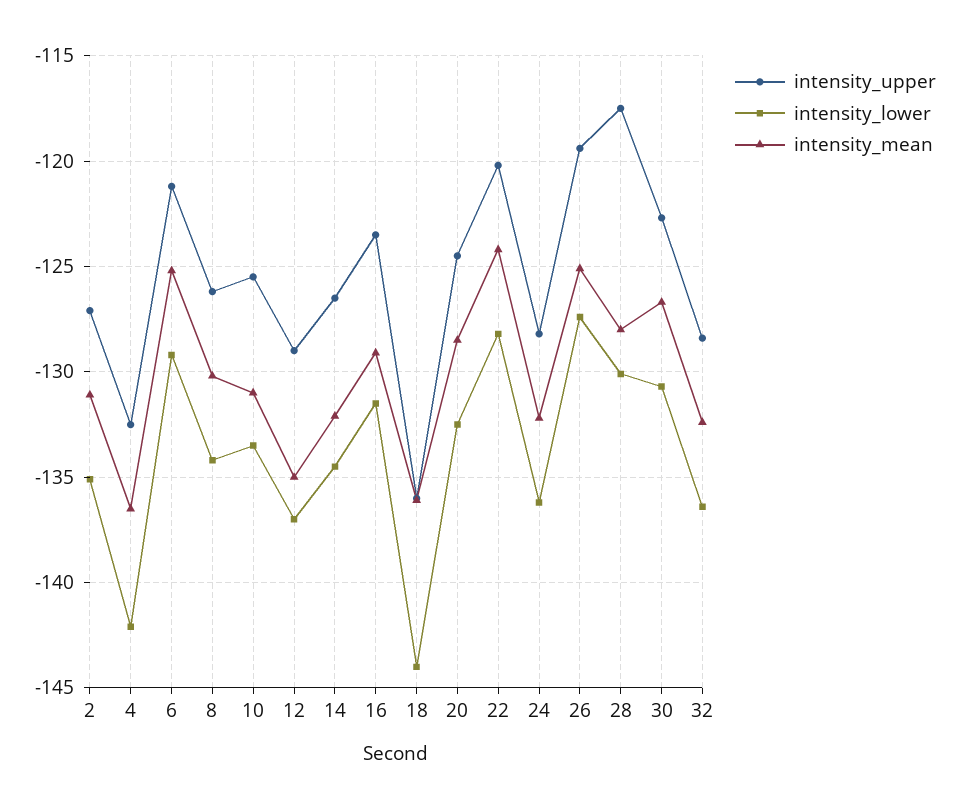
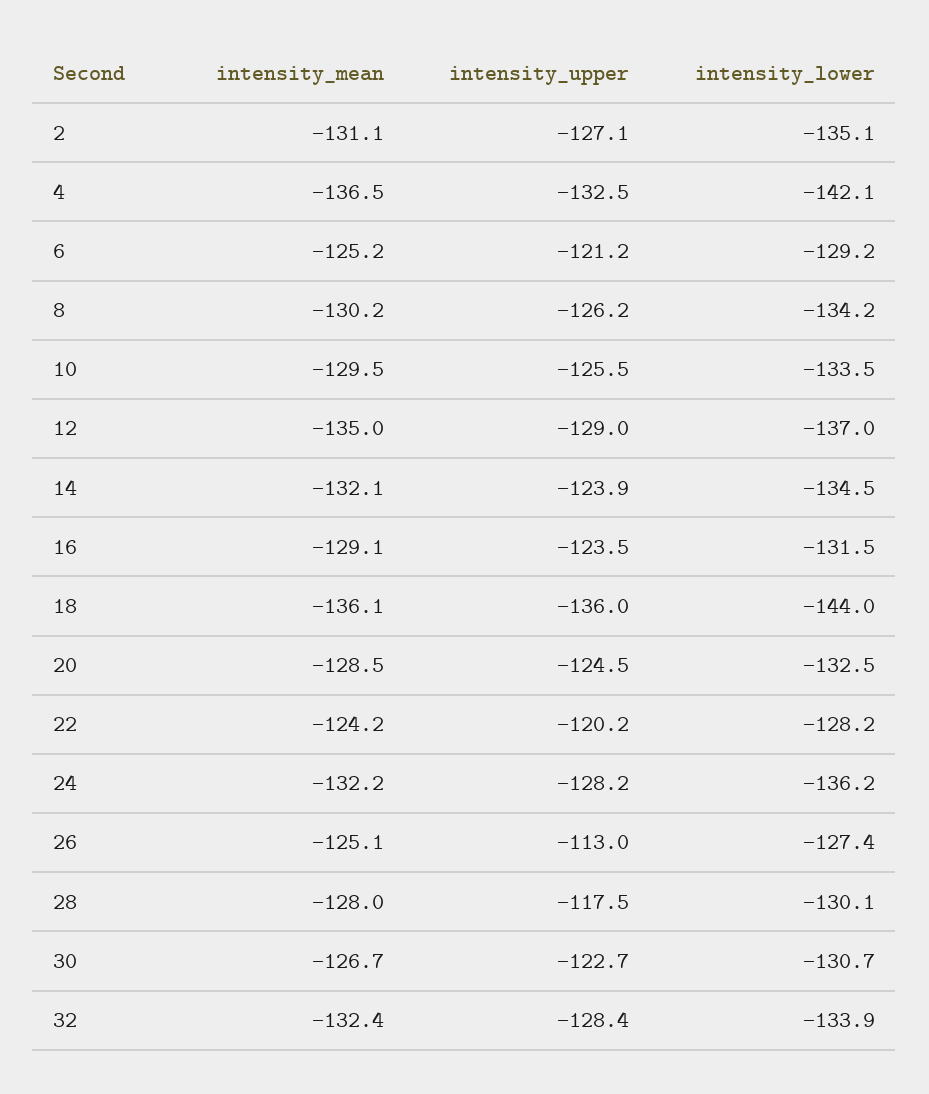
  {
    "intensity_upper": {
      "2": -127.1,
      "4": -132.5,
      "6": -121.2,
      "8": -126.2,
      "10": -125.5,
      "12": -129,
-     "14": -126.5,
+     "14": -123.9,
      "16": -123.5,
      "18": -136,
      "20": -124.5,
      "22": -120.2,
      "24": -128.2,
-     "26": -119.5,
+     "26": -113,
      "28": -117.5,
      "30": -122.7,
      "32": -128.4
    },
    "intensity_lower": {
      "2": -135.1,
      "4": -142.1,
      "6": -129.2,
      "8": -134.2,
      "10": -133.5,
      "12": -137,
      "14": -134.5,
      "16": -131.5,
      "18": -144,
      "20": -132.5,
      "22": -128.2,
      "24": -136.2,
      "26": -127.4,
      "28": -130.1,
      "30": -130.7,
-     "32": -136.5
+     "32": -133.9
    },
    "intensity_mean": {
      "2": -131.1,
      "4": -136.5,
      "6": -125.2,
      "8": -130.2,
-     "10": -131,
+     "10": -129.5,
      "12": -135,
      "14": -132.1,
      "16": -129.1,
      "18": -136.1,
      "20": -128.5,
      "22": -124.2,
      "24": -132.2,
      "26": -125.1,
      "28": -128,
      "30": -126.7,
      "32": -132.4
    }
  }

